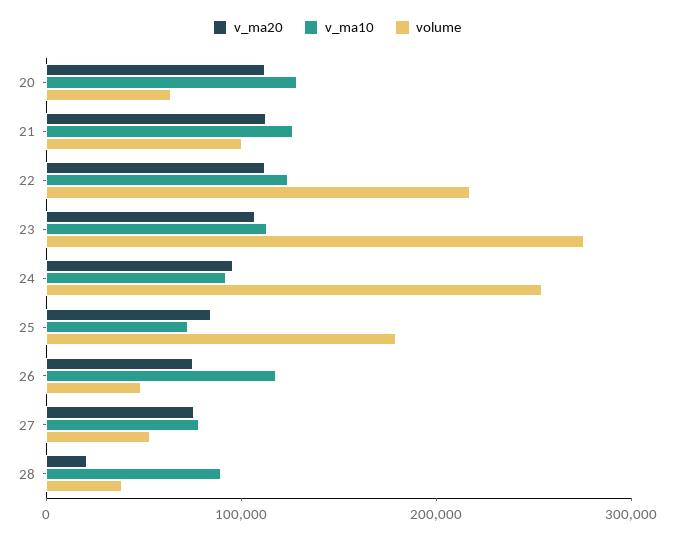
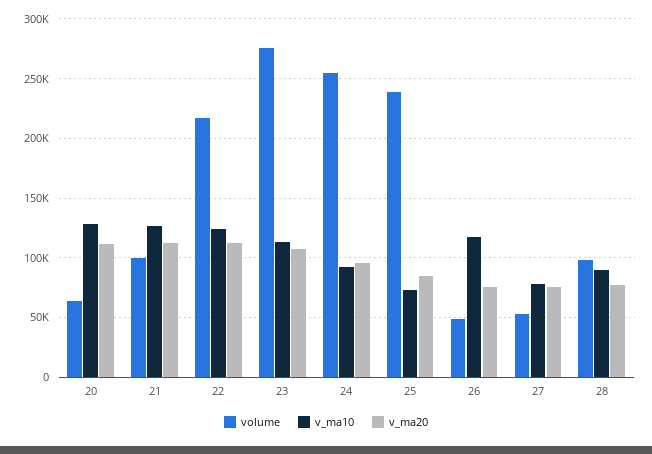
  {
    "v_ma20": {
      "20": 110000,
      "21": 110000,
      "22": 110000,
      "23": 110000,
      "24": 100000,
      "25": 80000,
      "26": 80000,
      "27": 80000,
-     "28": 20000
+     "28": 80000
    },
    "v_ma10": {
      "20": 130000,
      "21": 130000,
      "22": 120000,
      "23": 110000,
      "24": 90000,
      "25": 70000,
      "26": 120000,
      "27": 80000,
      "28": 90000
    },
    "volume": {
      "20": 60000,
      "21": 100000,
      "22": 220000,
      "23": 280000,
      "24": 250000,
-     "25": 180000,
+     "25": 240000,
      "26": 50000,
      "27": 50000,
-     "28": 40000
+     "28": 100000
    }
  }

